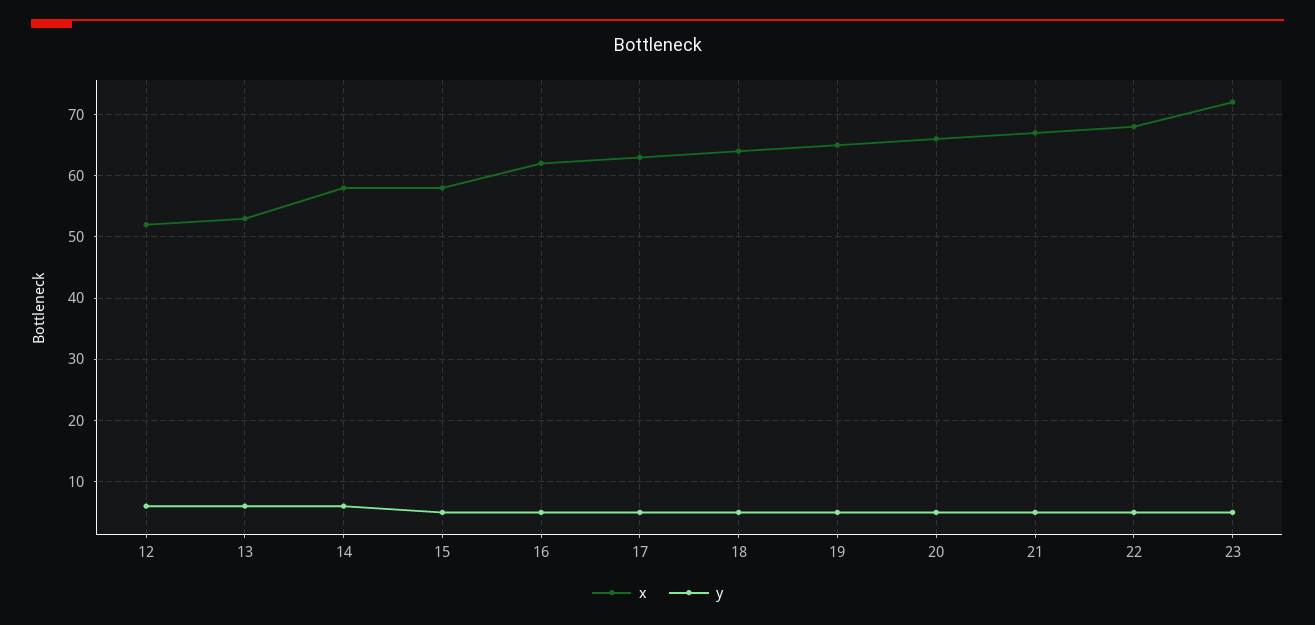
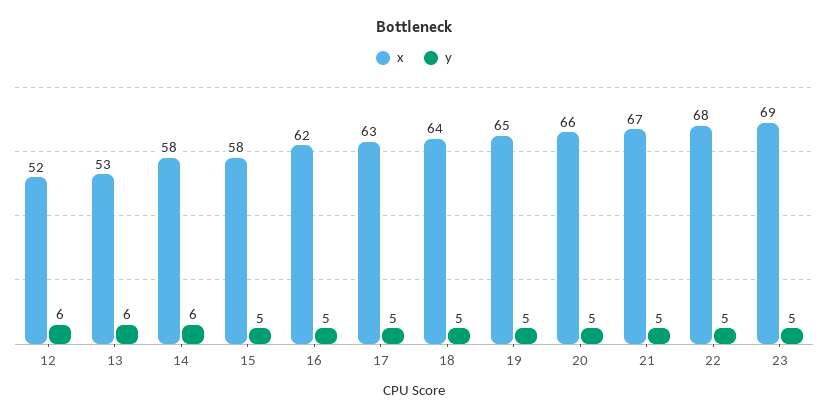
  {
    "x": {
      "12": 52,
      "13": 53,
      "14": 58,
      "15": 58,
      "16": 62,
      "17": 63,
      "18": 64,
      "19": 65,
      "20": 66,
      "21": 67,
      "22": 68,
-     "23": 72
+     "23": 69
    },
    "y": {
      "12": 6,
      "13": 6,
      "14": 6,
      "15": 5,
      "16": 5,
      "17": 5,
      "18": 5,
      "19": 5,
      "20": 5,
      "21": 5,
      "22": 5,
      "23": 5
    }
  }

